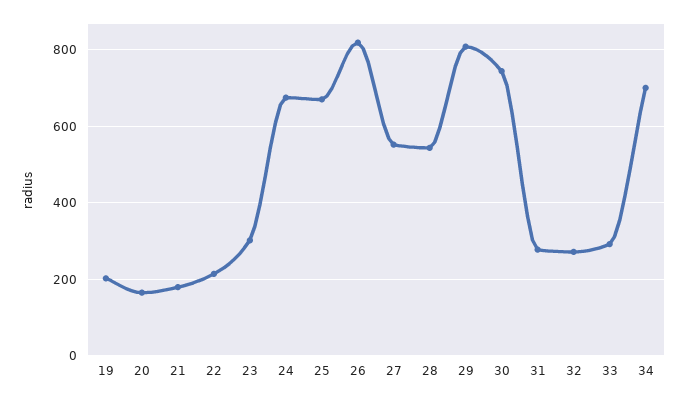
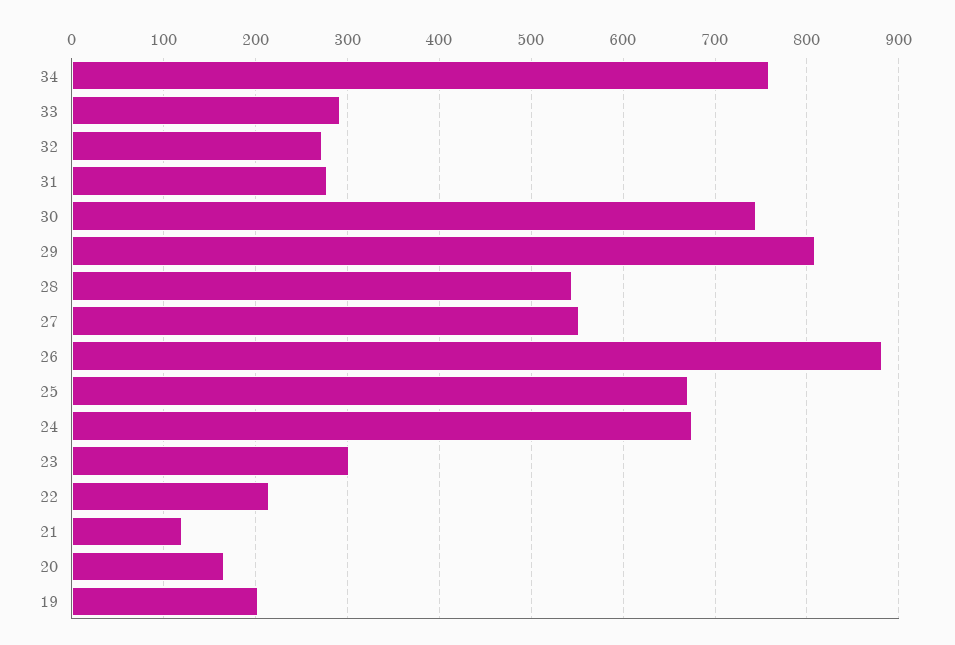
  {
    "19": 200,
    "20": 170,
-   "21": 180,
+   "21": 120,
    "22": 210,
    "23": 300,
    "24": 680,
    "25": 670,
-   "26": 820,
+   "26": 880,
    "27": 550,
    "28": 540,
    "29": 810,
    "30": 740,
    "31": 280,
    "32": 270,
    "33": 290,
-   "34": 700
+   "34": 760
  }

